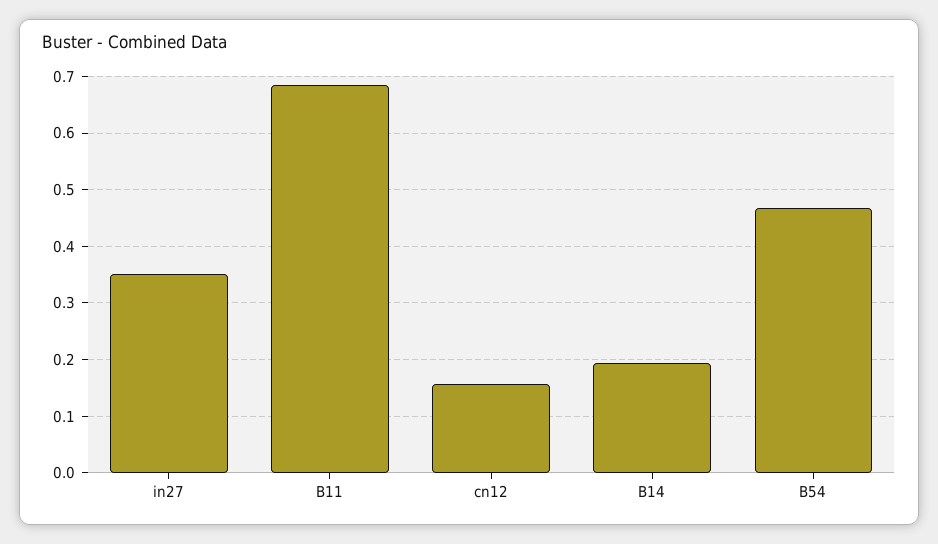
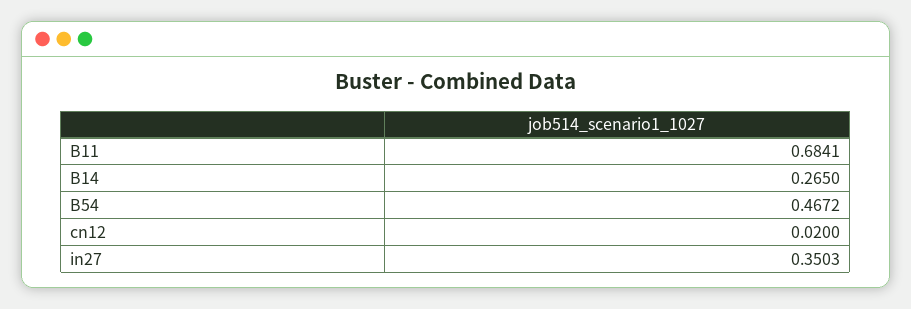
  {
    "in27": 0.3503,
    "B11": 0.6841,
-   "cn12": 0.16,
+   "cn12": 0.02,
-   "B14": 0.2,
+   "B14": 0.265,
    "B54": 0.4672
  }

